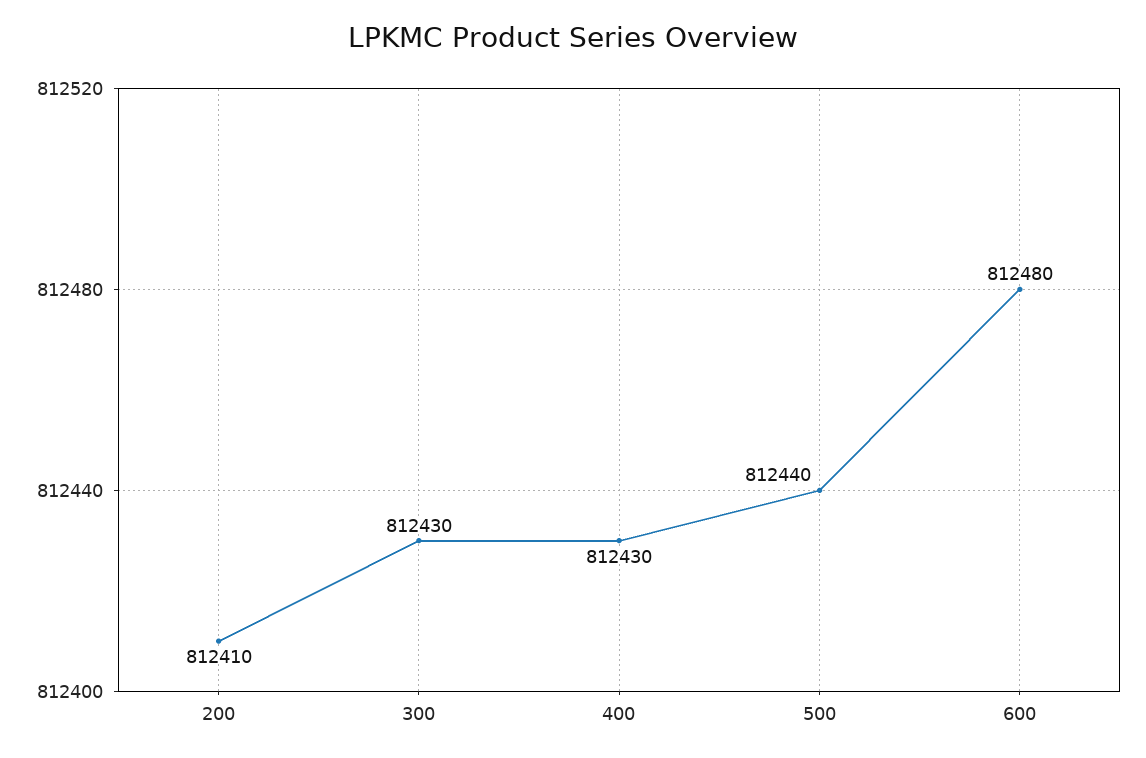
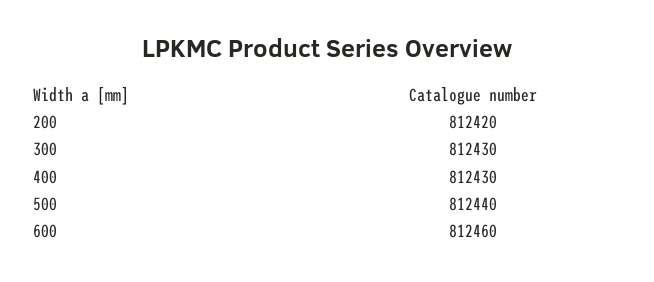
  {
-   "200": 812410,
+   "200": 812420,
    "300": 812430,
    "400": 812430,
    "500": 812440,
-   "600": 812480
+   "600": 812460
  }

